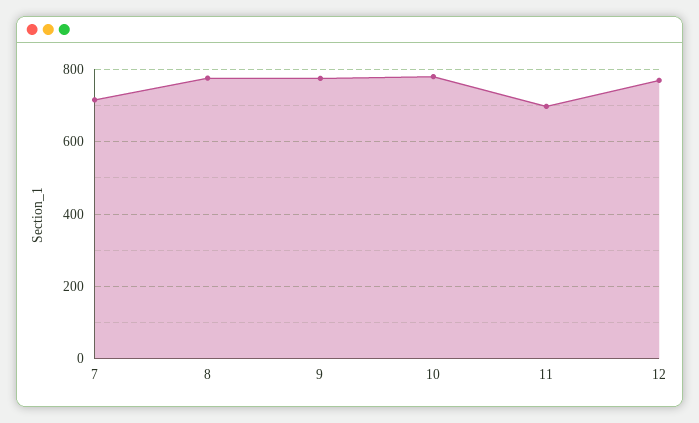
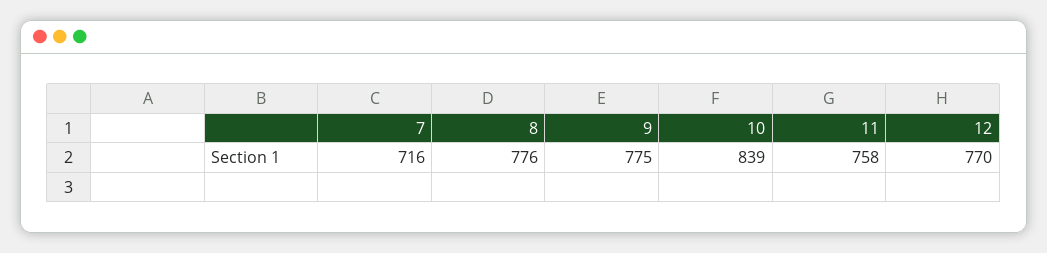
  {
    "7": 716,
    "8": 776,
    "9": 775,
-   "10": 780,
+   "10": 839,
-   "11": 700,
+   "11": 758,
    "12": 770
  }

